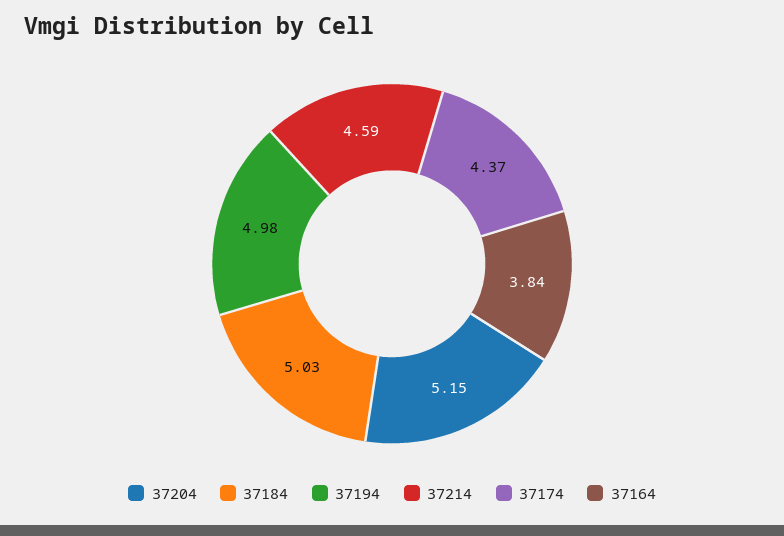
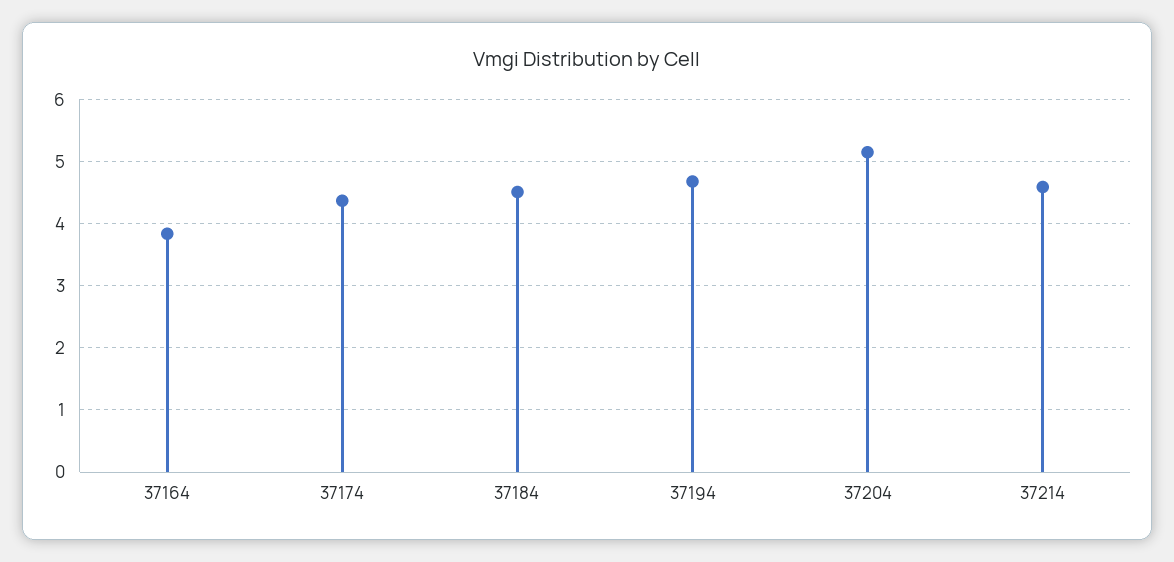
  {
    "37204": 5.15,
-   "37184": 5.03,
+   "37184": 4.5,
-   "37194": 4.98,
+   "37194": 4.7,
    "37214": 4.59,
    "37174": 4.37,
    "37164": 3.84
  }

